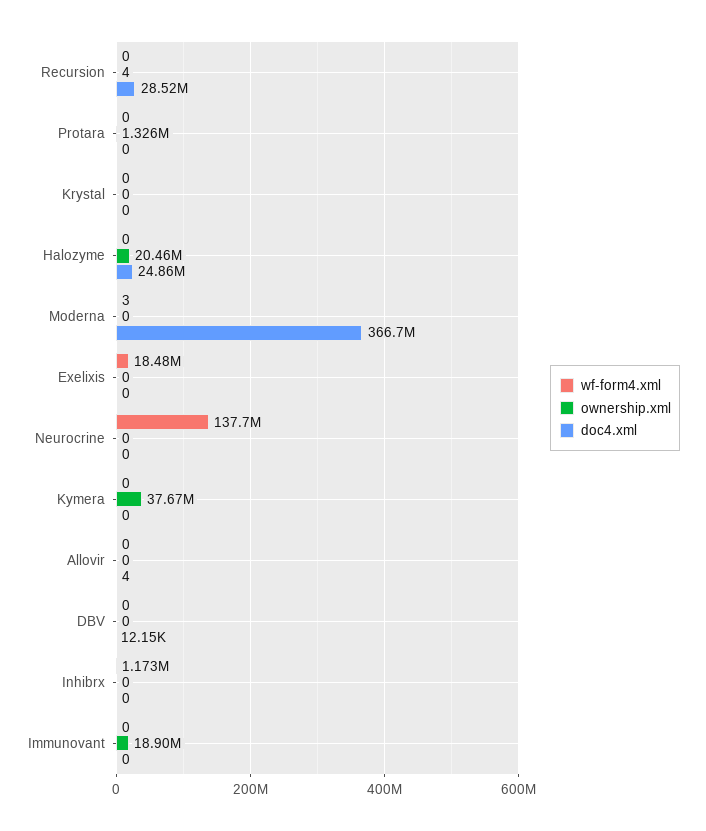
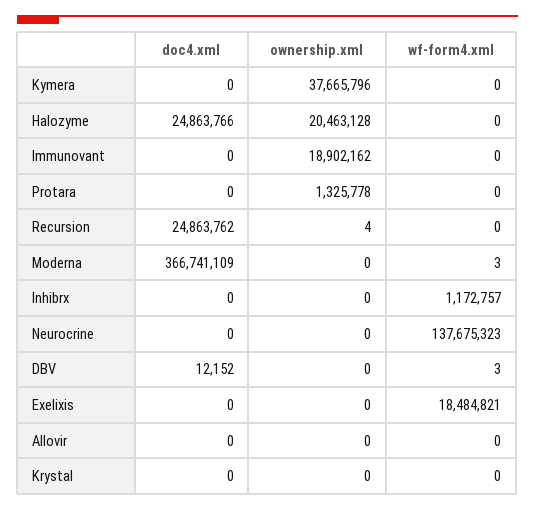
  {
    "wf-form4.xml": {
      "Recursion": 0,
      "Protara": 0,
      "Krystal": 0,
      "Halozyme": 0,
      "Moderna": 3,
      "Exelixis": 18484821,
      "Neurocrine": 137675323,
      "Kymera": 0,
      "Allovir": 0,
-     "DBV": 0,
+     "DBV": 3,
      "Inhibrx": 1172757,
      "Immunovant": 0
    },
    "ownership.xml": {
      "Recursion": 4,
      "Protara": 1325778,
      "Krystal": 0,
      "Halozyme": 20463128,
      "Moderna": 0,
      "Exelixis": 0,
      "Neurocrine": 0,
      "Kymera": 37665796,
      "Allovir": 0,
      "DBV": 0,
      "Inhibrx": 0,
      "Immunovant": 18902162
    },
    "doc4.xml": {
-     "Recursion": 28520000,
+     "Recursion": 24863762,
      "Protara": 0,
      "Krystal": 0,
      "Halozyme": 24863766,
      "Moderna": 366741109,
      "Exelixis": 0,
      "Neurocrine": 0,
      "Kymera": 0,
-     "Allovir": 4,
+     "Allovir": 0,
      "DBV": 12152,
      "Inhibrx": 0,
      "Immunovant": 0
    }
  }

